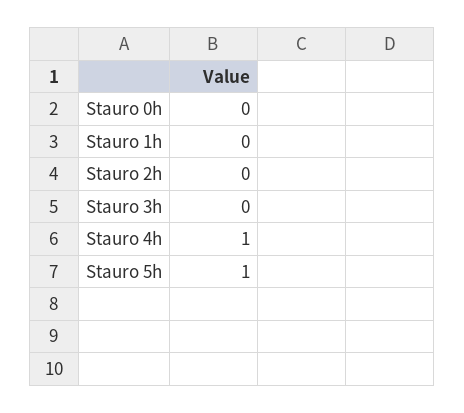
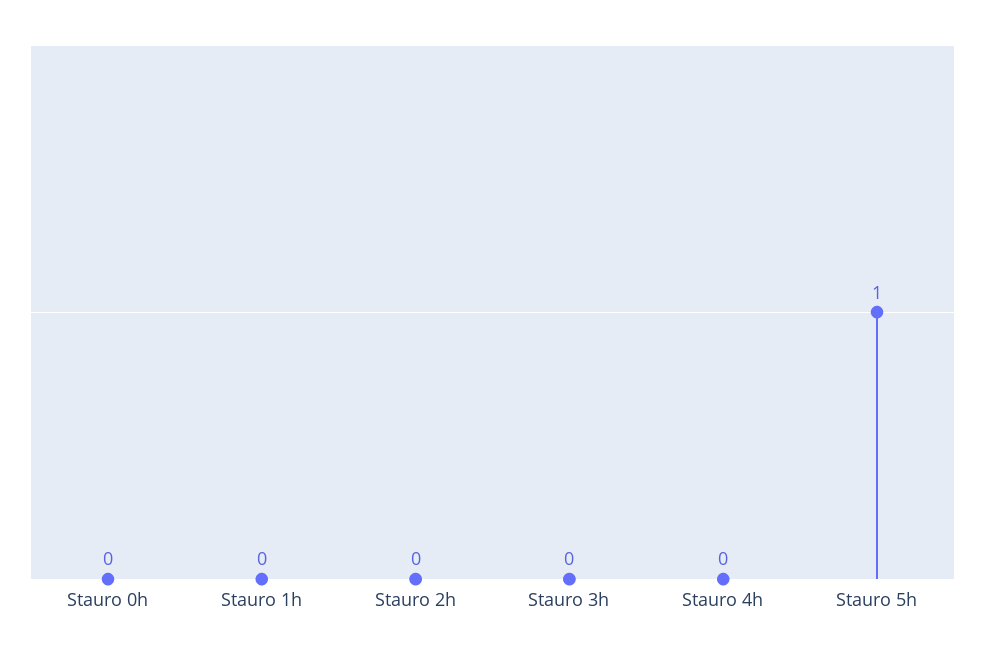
  {
    "Stauro 0h": 0,
    "Stauro 1h": 0,
    "Stauro 2h": 0,
    "Stauro 3h": 0,
-   "Stauro 4h": 1,
+   "Stauro 4h": 0,
    "Stauro 5h": 1
  }

